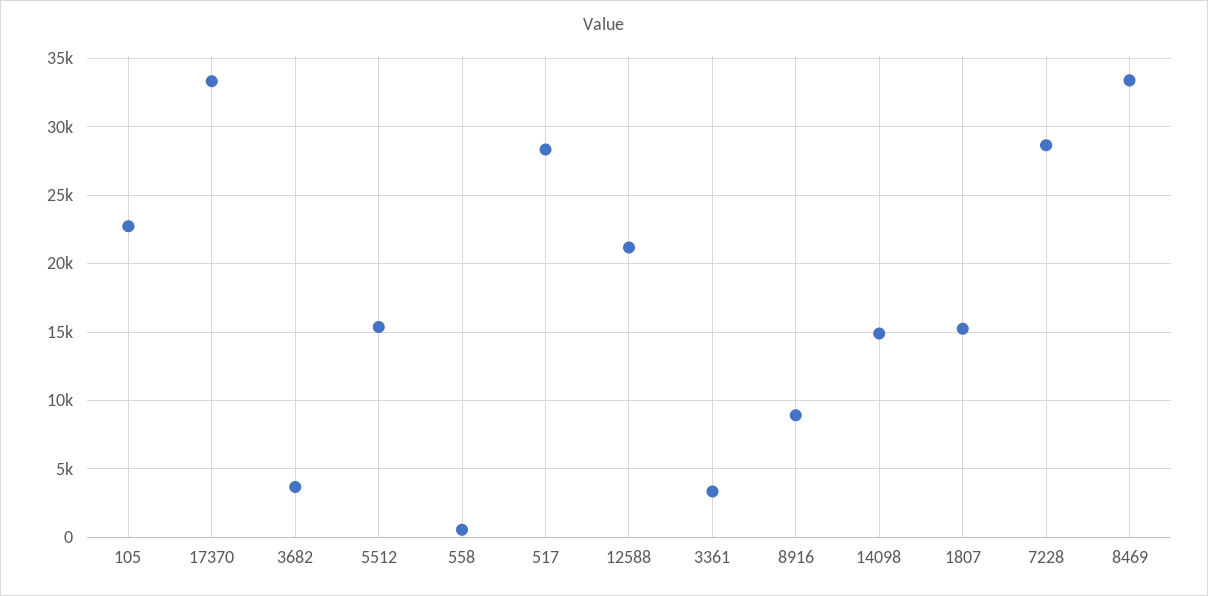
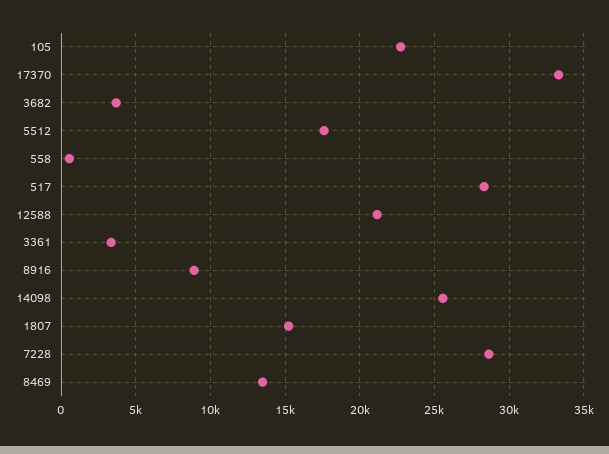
  {
    "105": 22500,
    "17370": 33500,
    "3682": 3500,
-   "5512": 15500,
+   "5512": 17500,
    "558": 500,
    "517": 28500,
    "12588": 21000,
    "3361": 3500,
    "8916": 9000,
-   "14098": 15000,
+   "14098": 25500,
    "1807": 15000,
    "7228": 28500,
-   "8469": 33500
+   "8469": 13500
  }

